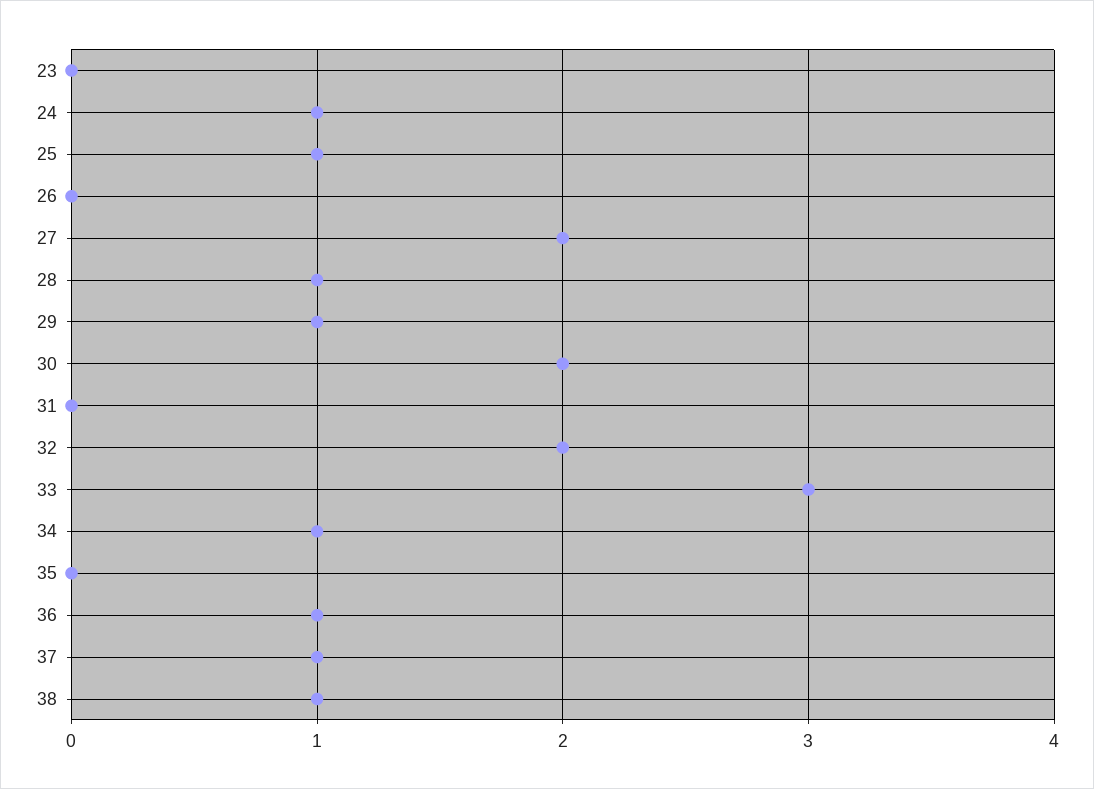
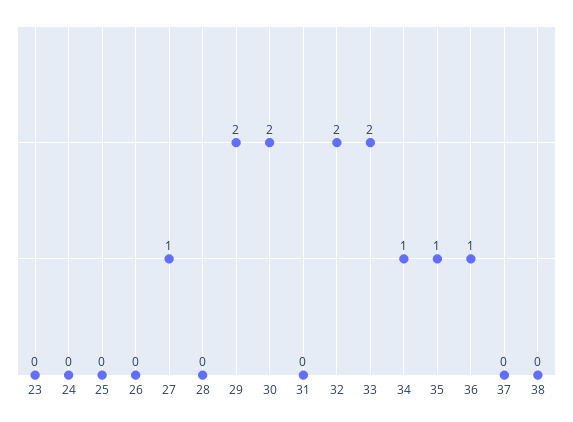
  {
    "23": 0,
-   "24": 1,
+   "24": 0,
-   "25": 1,
+   "25": 0,
    "26": 0,
-   "27": 2,
+   "27": 1,
-   "28": 1,
+   "28": 0,
-   "29": 1,
+   "29": 2,
    "30": 2,
    "31": 0,
    "32": 2,
-   "33": 3,
+   "33": 2,
    "34": 1,
-   "35": 0,
+   "35": 1,
    "36": 1,
-   "37": 1,
+   "37": 0,
-   "38": 1
+   "38": 0
  }

